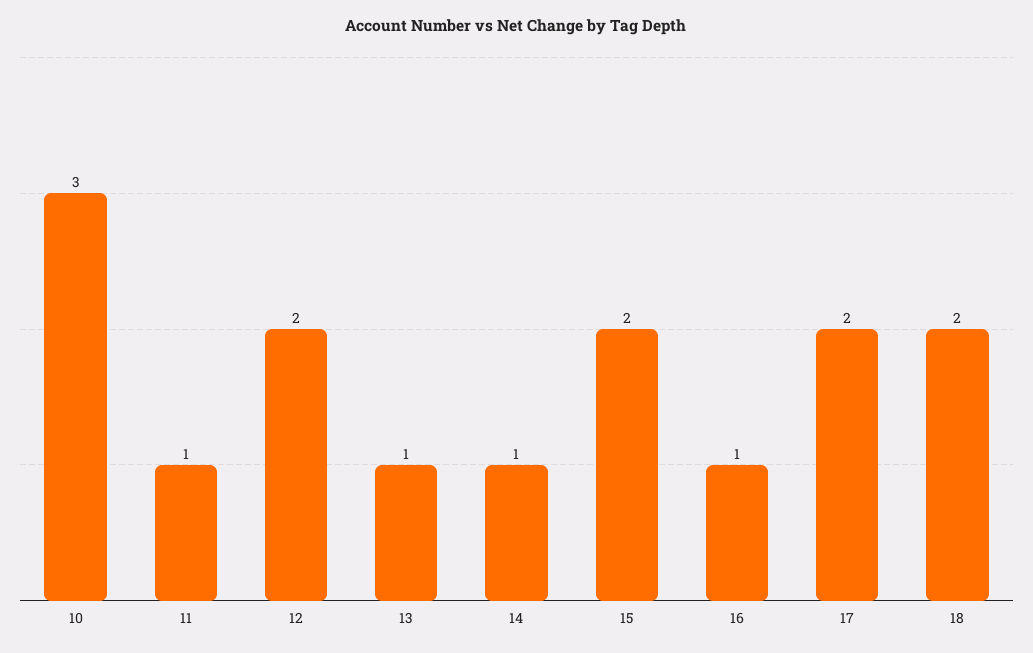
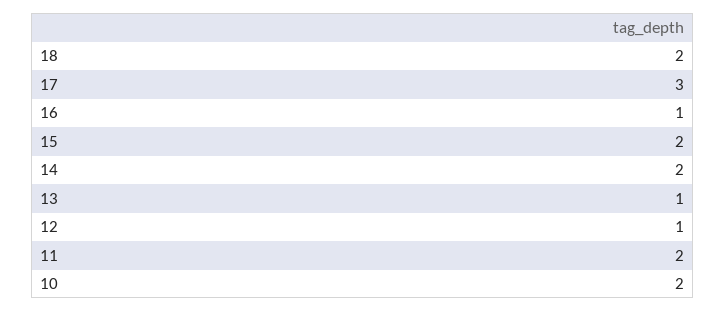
  {
-   "10": 3,
+   "10": 2,
-   "11": 1,
+   "11": 2,
-   "12": 2,
+   "12": 1,
    "13": 1,
-   "14": 1,
+   "14": 2,
    "15": 2,
    "16": 1,
-   "17": 2,
+   "17": 3,
    "18": 2
  }

